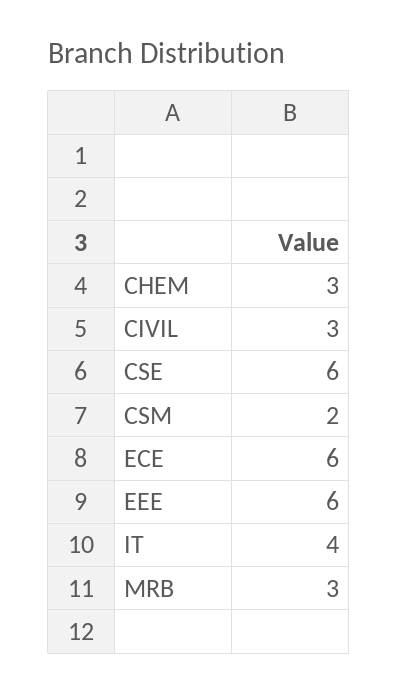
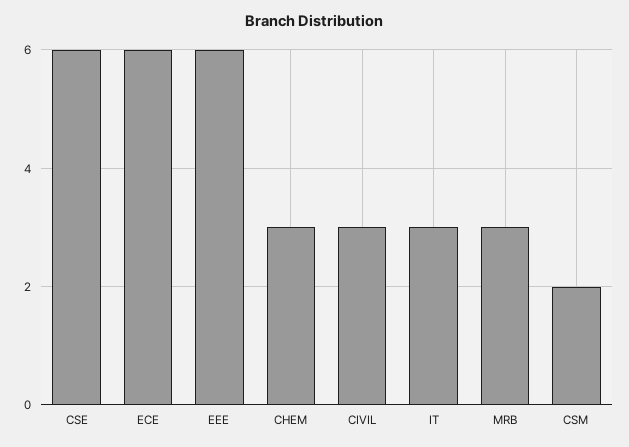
  {
    "CHEM": 3,
    "CIVIL": 3,
    "CSE": 6,
    "CSM": 2,
    "ECE": 6,
    "EEE": 6,
-   "IT": 4,
+   "IT": 3,
    "MRB": 3
  }

